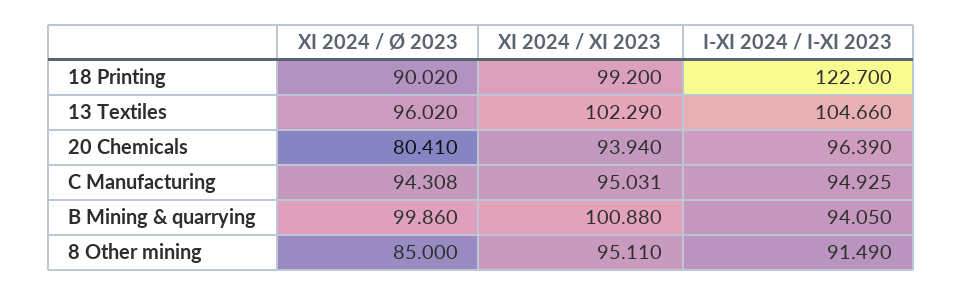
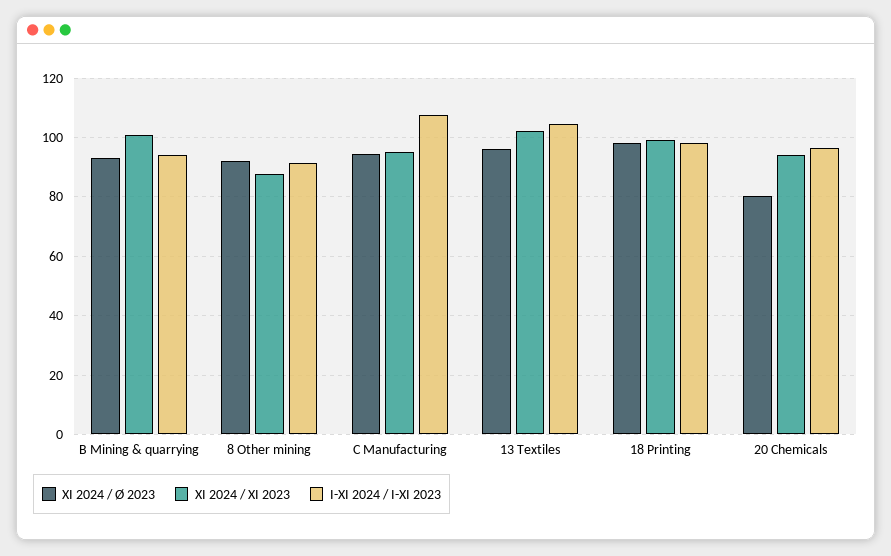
  {
    "XI 2024 / Ø 2023": {
-     "18 Printing": 90.02,
+     "18 Printing": 97.5,
      "13 Textiles": 96.02,
      "20 Chemicals": 80.41,
      "C Manufacturing": 94.308,
-     "B Mining & quarrying": 99.86,
+     "B Mining & quarrying": 92.5,
-     "8 Other mining": 85
+     "8 Other mining": 92.5
    },
    "XI 2024 / XI 2023": {
      "18 Printing": 99.2,
      "13 Textiles": 102.29,
      "20 Chemicals": 93.94,
      "C Manufacturing": 95.031,
      "B Mining & quarrying": 100.88,
-     "8 Other mining": 95.11
+     "8 Other mining": 87.5
    },
    "I-XI 2024 / I-XI 2023": {
-     "18 Printing": 122.7,
+     "18 Printing": 97.5,
      "13 Textiles": 104.66,
      "20 Chemicals": 96.39,
-     "C Manufacturing": 94.925,
+     "C Manufacturing": 107.5,
      "B Mining & quarrying": 94.05,
      "8 Other mining": 91.49
    }
  }

